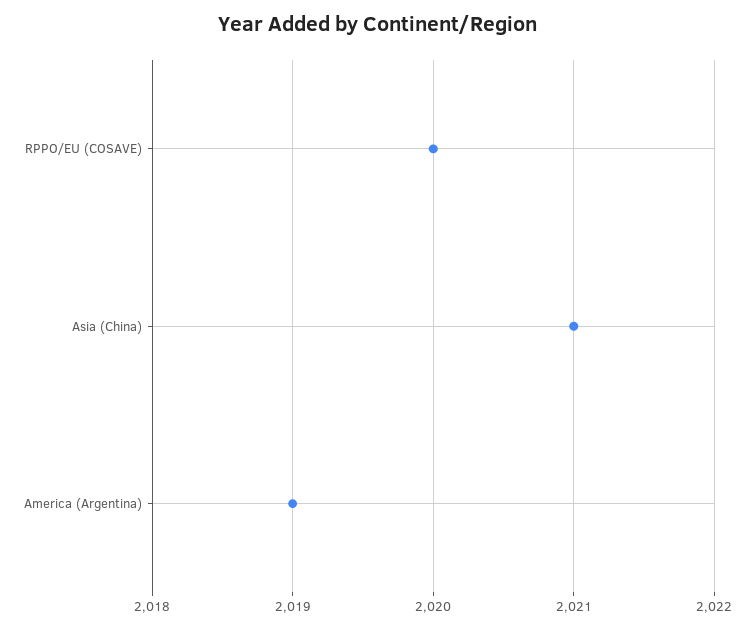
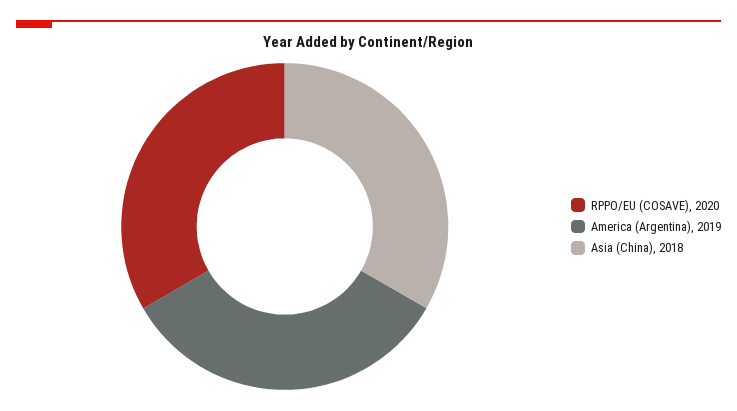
  {
    "RPPO/EU (COSAVE)": 2020,
-   "Asia (China)": 2021,
+   "Asia (China)": 2018,
    "America (Argentina)": 2019
  }

